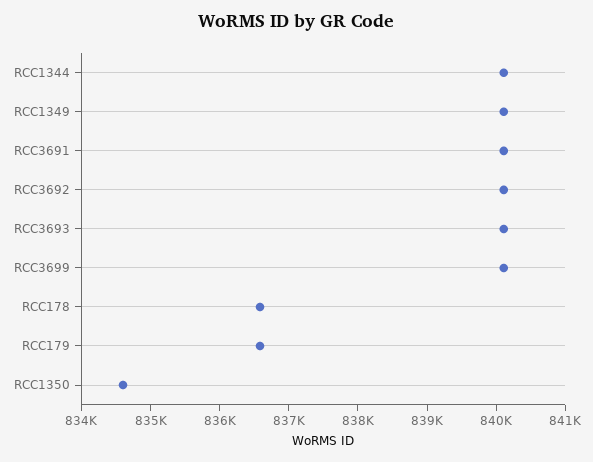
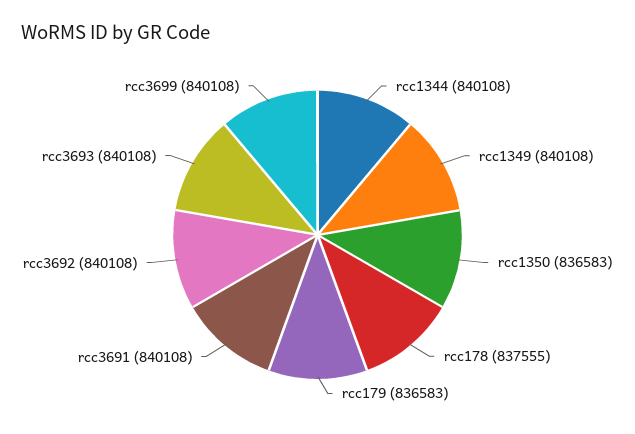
  {
    "RCC1344": 840108,
    "RCC1349": 840108,
    "RCC3691": 840108,
    "RCC3692": 840108,
    "RCC3693": 840108,
    "RCC3699": 840108,
-   "RCC178": 836600,
+   "RCC178": 837555,
    "RCC179": 836583,
-   "RCC1350": 834600
+   "RCC1350": 836583
  }

